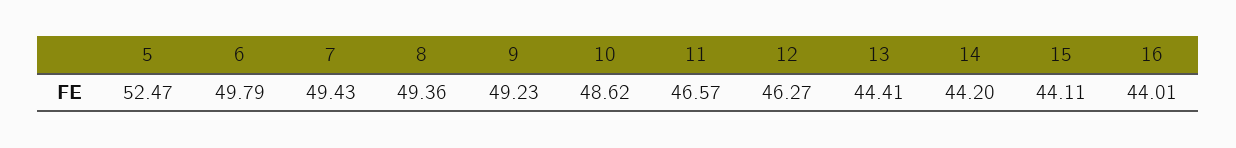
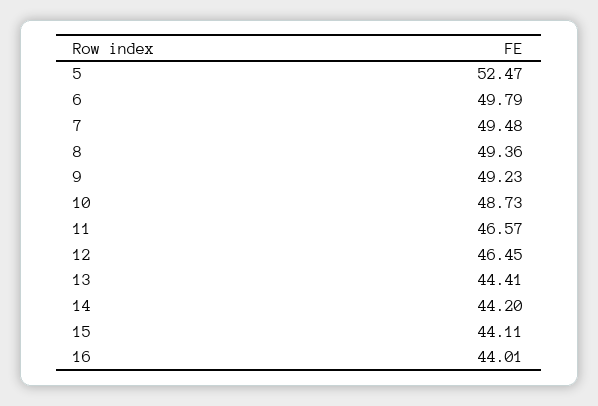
  {
    "5": 52.47,
    "6": 49.79,
-   "7": 49.43,
+   "7": 49.48,
    "8": 49.36,
    "9": 49.23,
-   "10": 48.62,
+   "10": 48.73,
    "11": 46.57,
-   "12": 46.27,
+   "12": 46.45,
    "13": 44.41,
    "14": 44.2,
    "15": 44.11,
    "16": 44.01
  }

